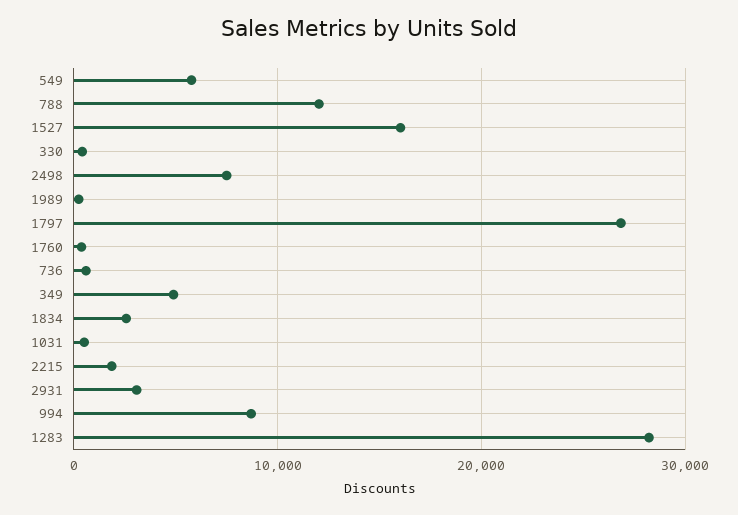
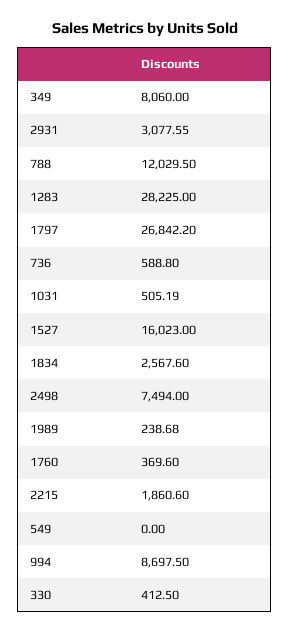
  {
-   "549": 6000,
+   "549": 0,
    "788": 12029.5,
    "1527": 16023,
    "330": 412.5,
    "2498": 7494,
    "1989": 238.68,
    "1797": 26842.2,
    "1760": 369.6,
    "736": 588.8,
-   "349": 5000,
+   "349": 8060,
    "1834": 2567.6,
    "1031": 505.19,
    "2215": 1860.6,
    "2931": 3077.55,
    "994": 8697.5,
    "1283": 28225
  }

